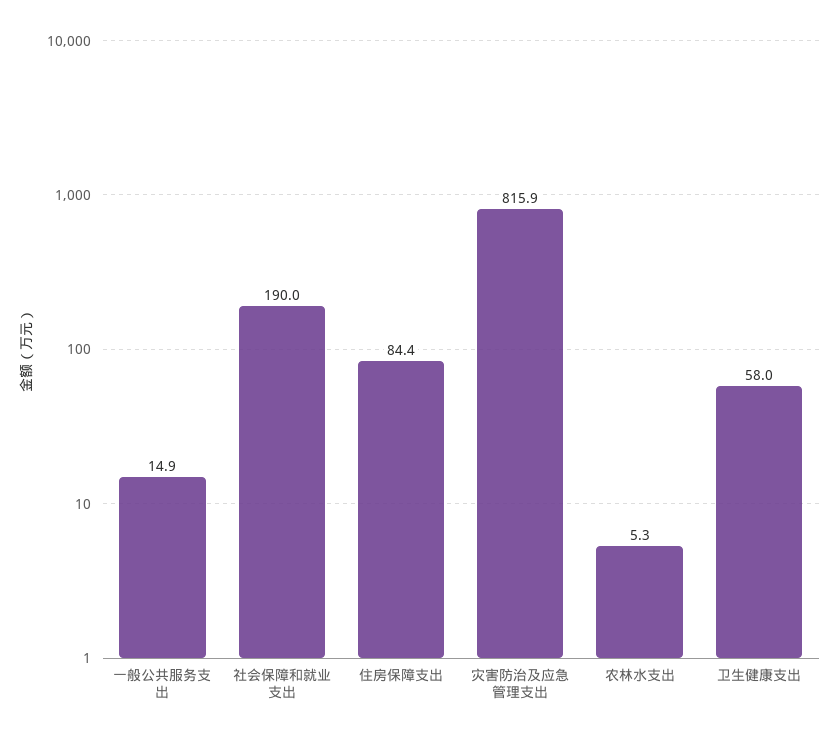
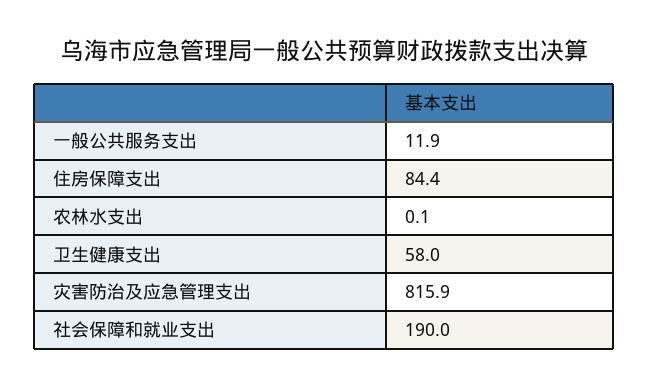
  {
-   "一般公共服务支出": 14.9,
+   "一般公共服务支出": 11.9,
    "社会保障和就业支出": 190,
    "住房保障支出": 84.4,
    "灾害防治及应急管理支出": 815.9,
-   "农林水支出": 5.3,
+   "农林水支出": 0.1,
    "卫生健康支出": 58
  }

